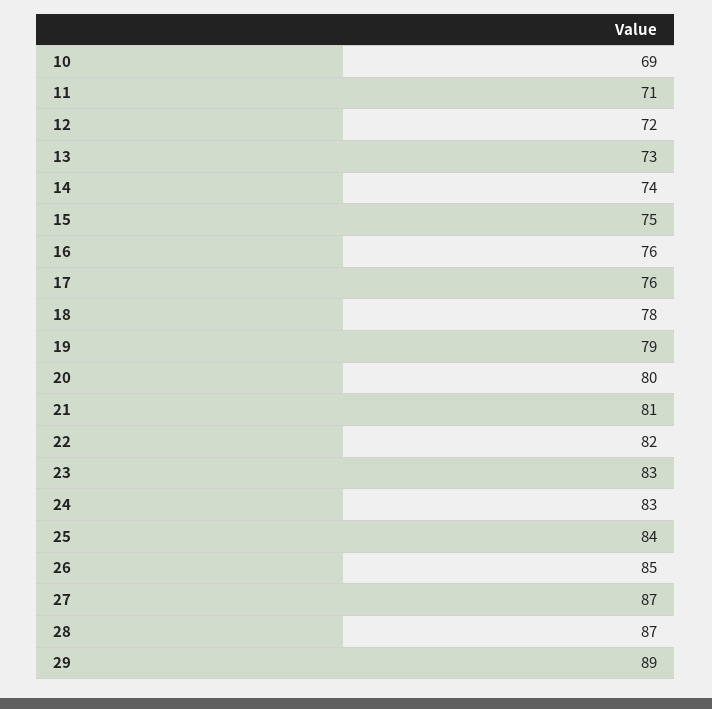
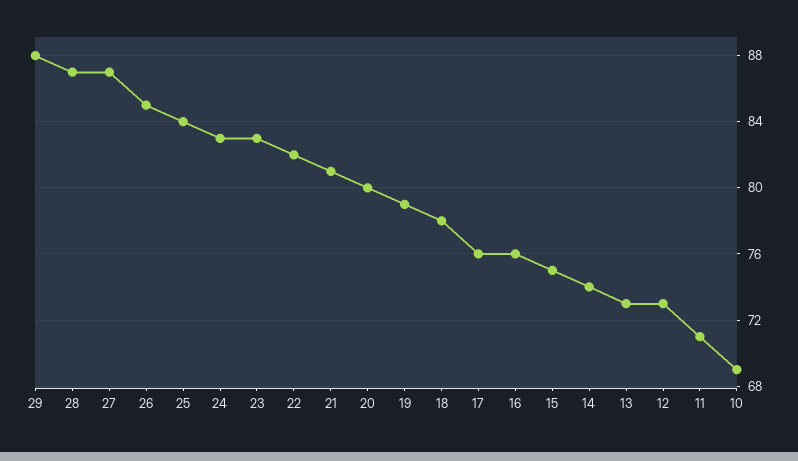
  {
    "10": 69,
    "11": 71,
-   "12": 72,
+   "12": 73,
    "13": 73,
    "14": 74,
    "15": 75,
    "16": 76,
    "17": 76,
    "18": 78,
    "19": 79,
    "20": 80,
    "21": 81,
    "22": 82,
    "23": 83,
    "24": 83,
    "25": 84,
    "26": 85,
    "27": 87,
    "28": 87,
-   "29": 89
+   "29": 88
  }

